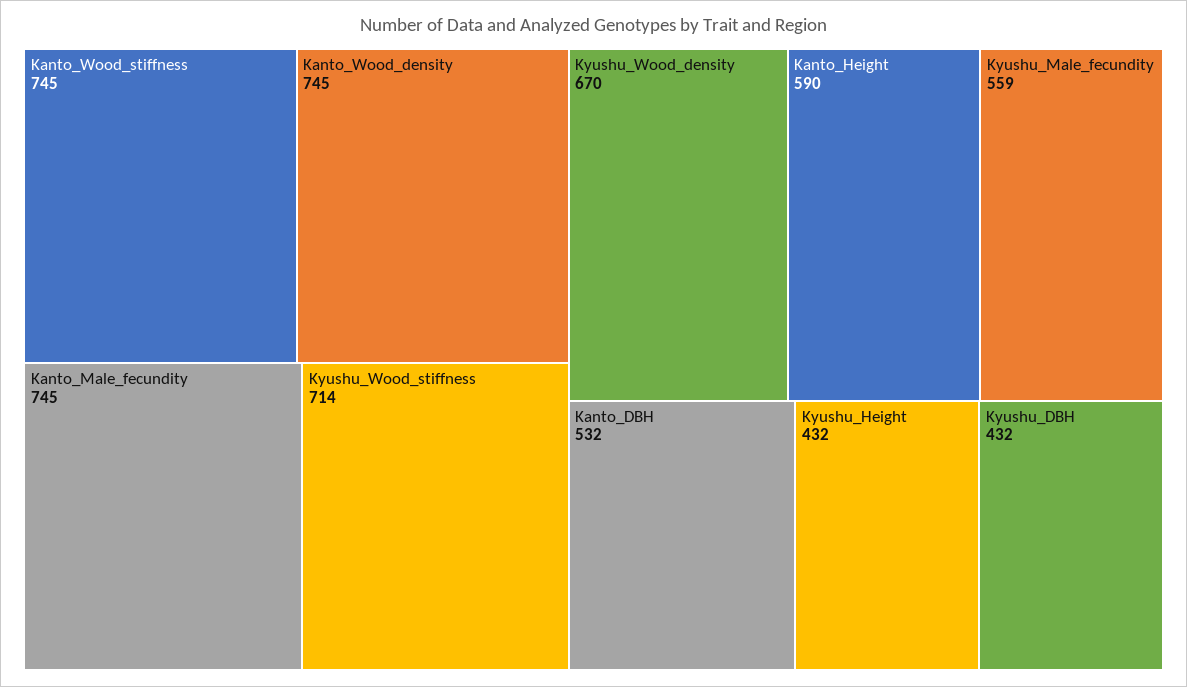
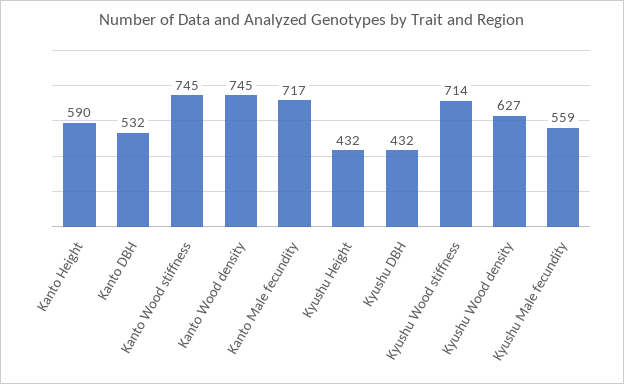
  {
    "Kanto_Wood_stiffness": 745,
    "Kanto_Wood_density": 745,
-   "Kanto_Male_fecundity": 745,
+   "Kanto_Male_fecundity": 717,
    "Kyushu_Wood_stiffness": 714,
-   "Kyushu_Wood_density": 670,
+   "Kyushu_Wood_density": 627,
    "Kanto_Height": 590,
    "Kyushu_Male_fecundity": 559,
    "Kanto_DBH": 532,
    "Kyushu_Height": 432,
    "Kyushu_DBH": 432
  }

